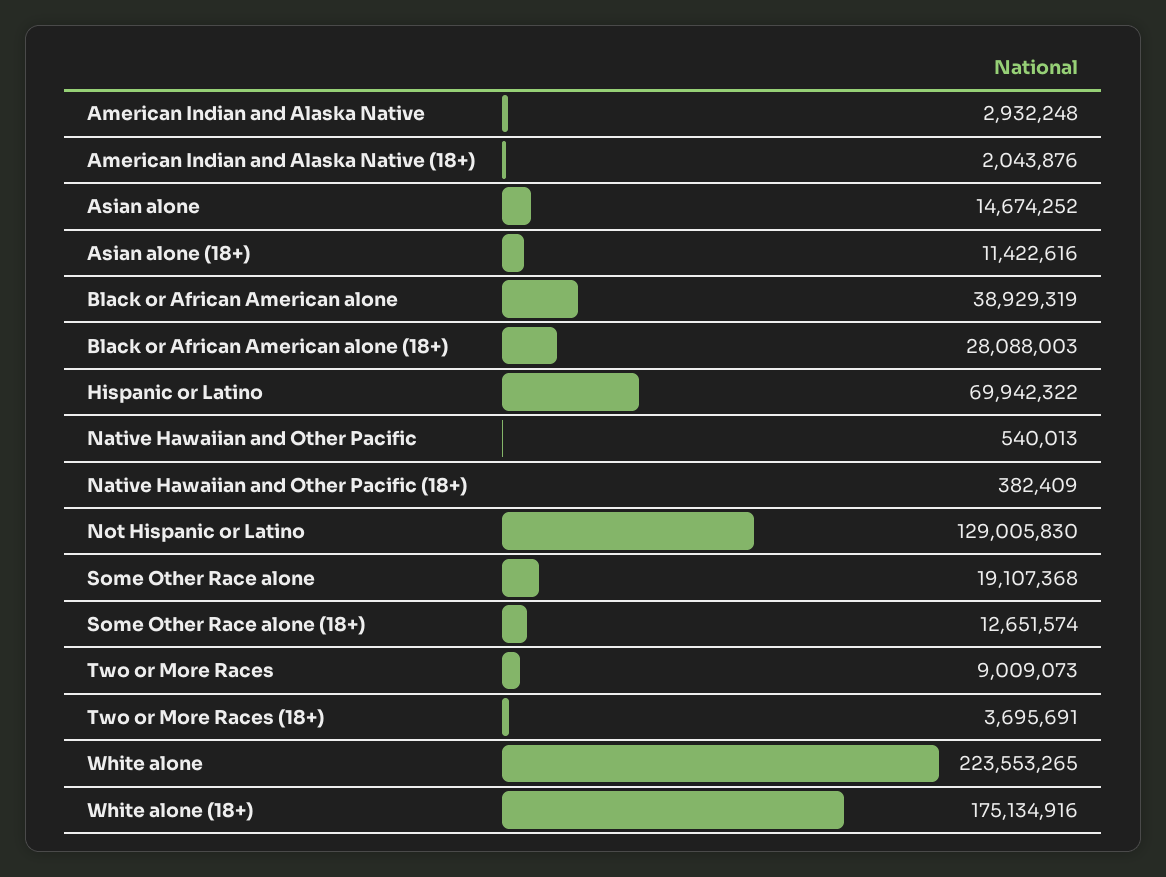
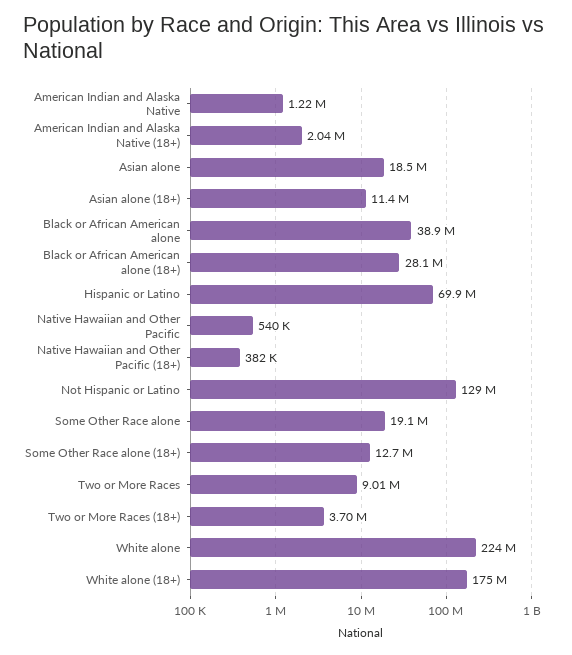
  {
-   "American Indian and Alaska Native": 2932248,
+   "American Indian and Alaska Native": 1220000,
    "American Indian and Alaska Native (18+)": 2043876,
-   "Asian alone": 14674252,
+   "Asian alone": 18500000,
    "Asian alone (18+)": 11422616,
    "Black or African American alone": 38929319,
    "Black or African American alone (18+)": 28088003,
    "Hispanic or Latino": 69942322,
    "Native Hawaiian and Other Pacific": 540013,
    "Native Hawaiian and Other Pacific (18+)": 382409,
    "Not Hispanic or Latino": 129005830,
    "Some Other Race alone": 19107368,
    "Some Other Race alone (18+)": 12651574,
    "Two or More Races": 9009073,
    "Two or More Races (18+)": 3695691,
    "White alone": 223553265,
    "White alone (18+)": 175134916
  }

